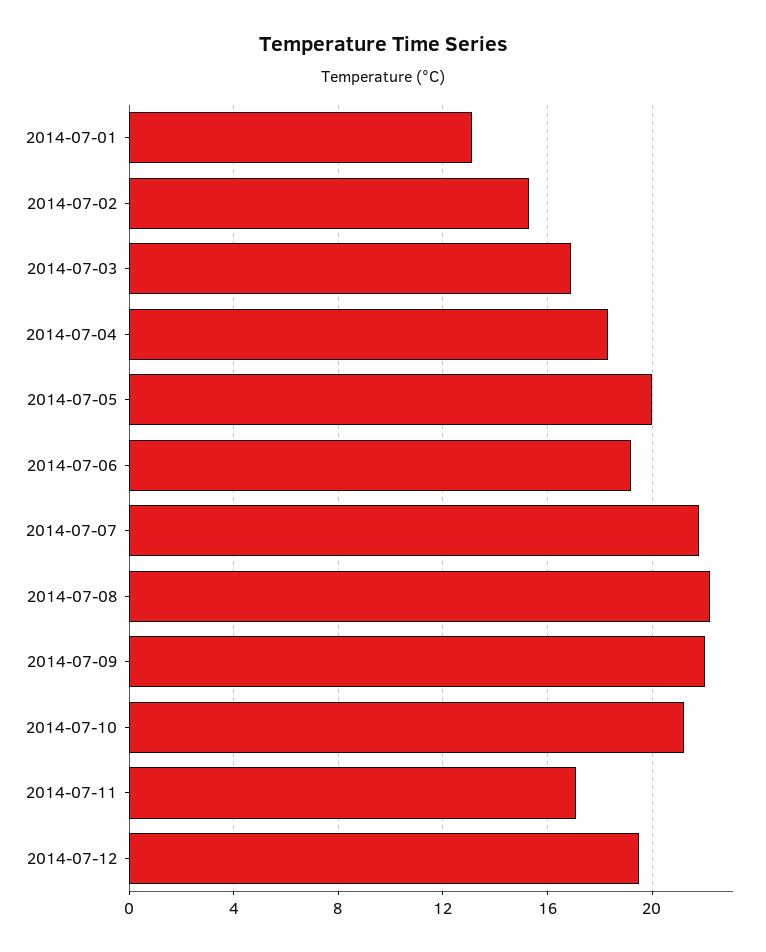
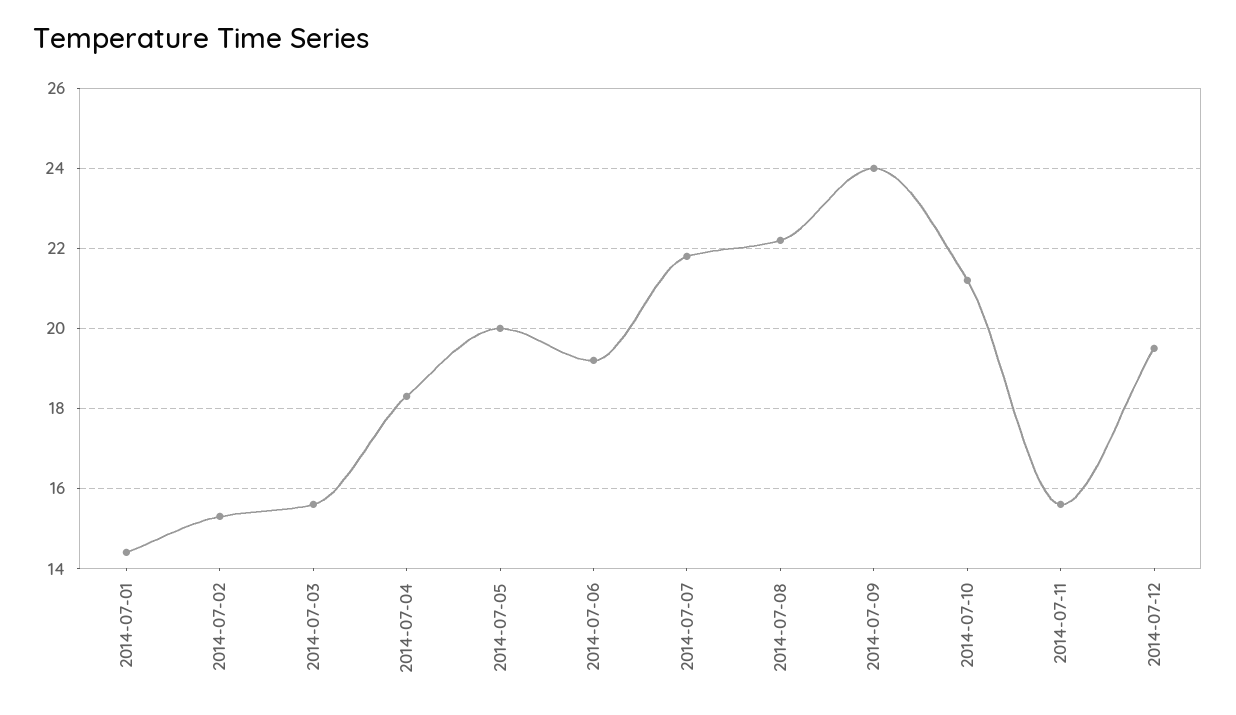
  {
-   "2014-07-01": 13,
+   "2014-07-01": 14.5,
    "2014-07-02": 15.5,
-   "2014-07-03": 17,
+   "2014-07-03": 15.5,
    "2014-07-04": 18.5,
    "2014-07-05": 20,
    "2014-07-06": 19,
    "2014-07-07": 22,
    "2014-07-08": 22,
-   "2014-07-09": 22,
+   "2014-07-09": 24,
    "2014-07-10": 21,
-   "2014-07-11": 17,
+   "2014-07-11": 15.5,
    "2014-07-12": 19.5
  }

